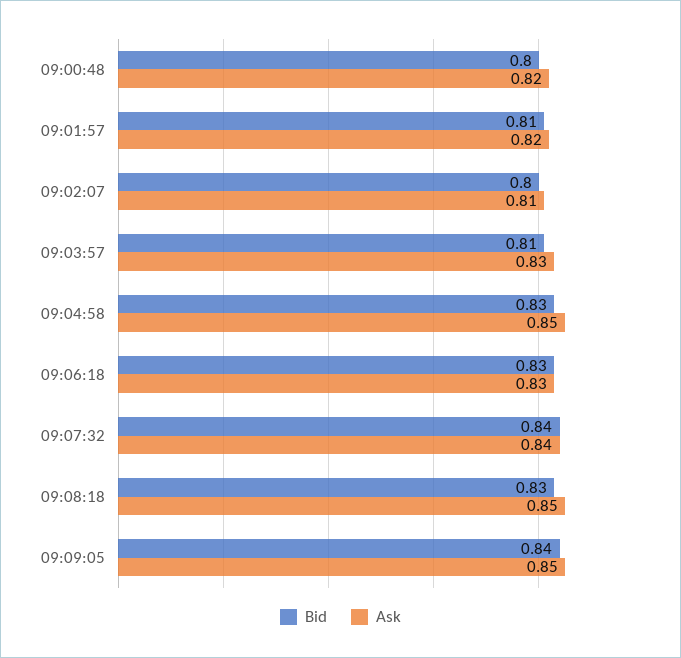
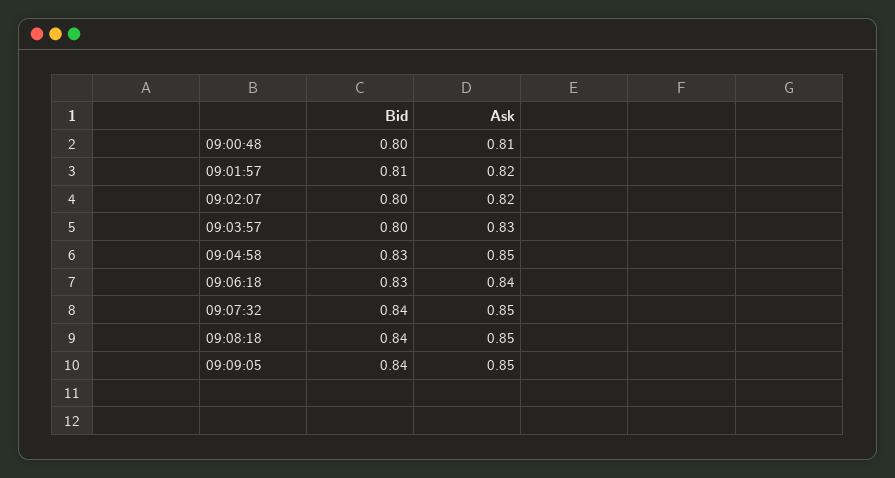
  {
    "Bid": {
      "09:00:48": 0.8,
      "09:01:57": 0.81,
      "09:02:07": 0.8,
-     "09:03:57": 0.81,
+     "09:03:57": 0.8,
      "09:04:58": 0.83,
      "09:06:18": 0.83,
      "09:07:32": 0.84,
-     "09:08:18": 0.83,
+     "09:08:18": 0.84,
      "09:09:05": 0.84
    },
    "Ask": {
-     "09:00:48": 0.82,
+     "09:00:48": 0.81,
      "09:01:57": 0.82,
-     "09:02:07": 0.81,
+     "09:02:07": 0.82,
      "09:03:57": 0.83,
      "09:04:58": 0.85,
-     "09:06:18": 0.83,
+     "09:06:18": 0.84,
-     "09:07:32": 0.84,
+     "09:07:32": 0.85,
      "09:08:18": 0.85,
      "09:09:05": 0.85
    }
  }

